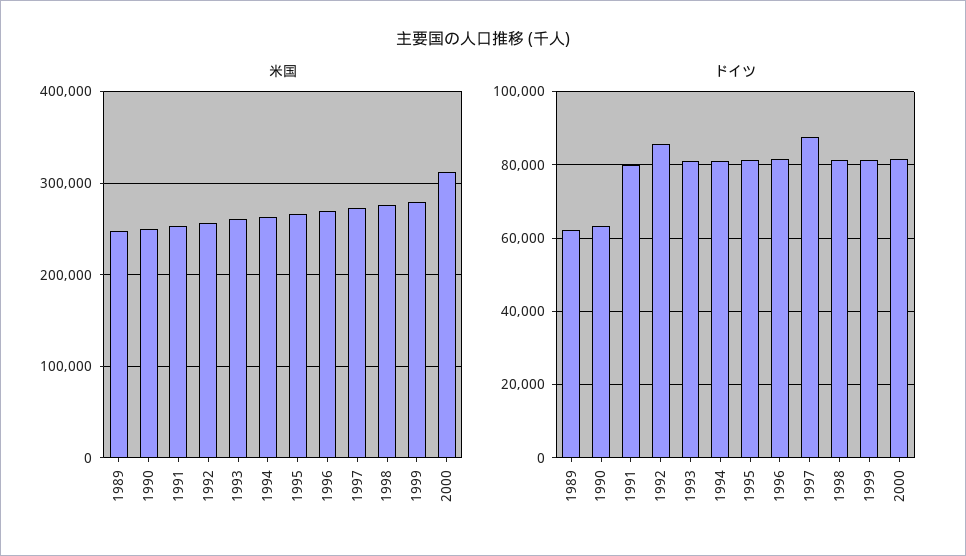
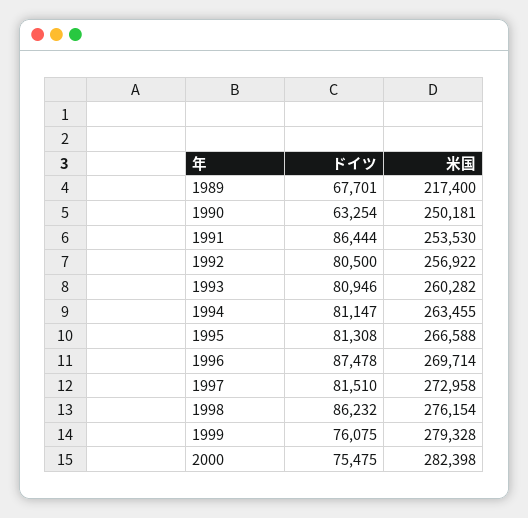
  {
    "米国": {
-     "1989": 250000,
+     "1989": 217400,
      "1990": 250181,
      "1991": 253530,
      "1992": 256922,
      "1993": 260282,
      "1994": 263455,
      "1995": 266588,
      "1996": 269714,
      "1997": 272958,
      "1998": 276154,
      "1999": 279328,
-     "2000": 310000
+     "2000": 282398
    },
    "ドイツ": {
-     "1989": 62000,
+     "1989": 67701,
      "1990": 63254,
-     "1991": 80000,
+     "1991": 86444,
-     "1992": 86000,
+     "1992": 80500,
      "1993": 80946,
      "1994": 81147,
      "1995": 81308,
-     "1996": 82000,
+     "1996": 87478,
-     "1997": 88000,
+     "1997": 81510,
-     "1998": 82000,
+     "1998": 86232,
-     "1999": 82000,
+     "1999": 76075,
-     "2000": 82000
+     "2000": 75475
    }
  }

